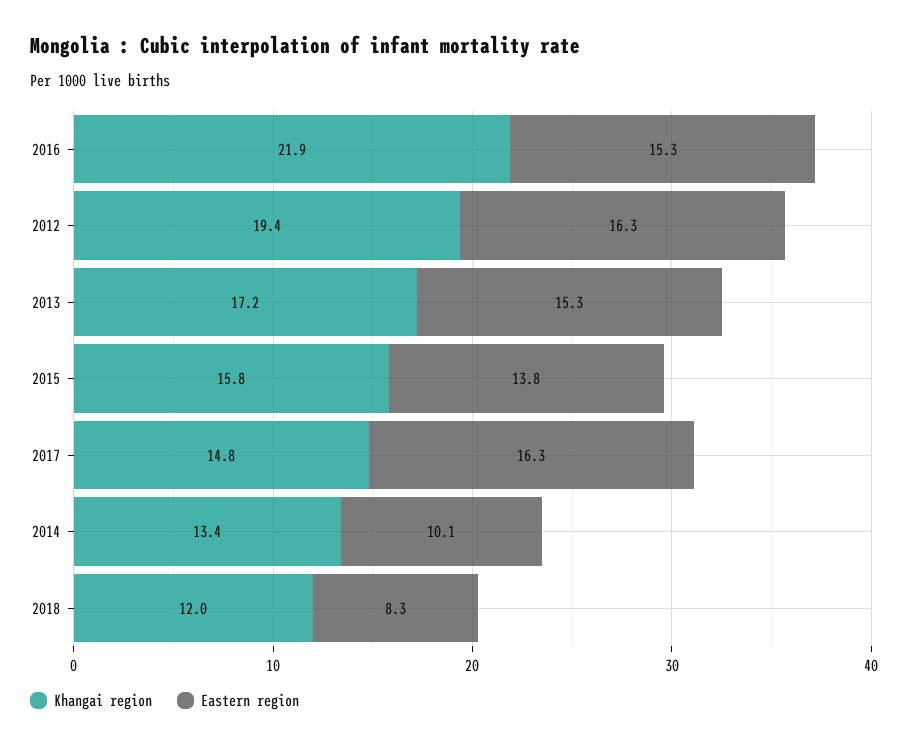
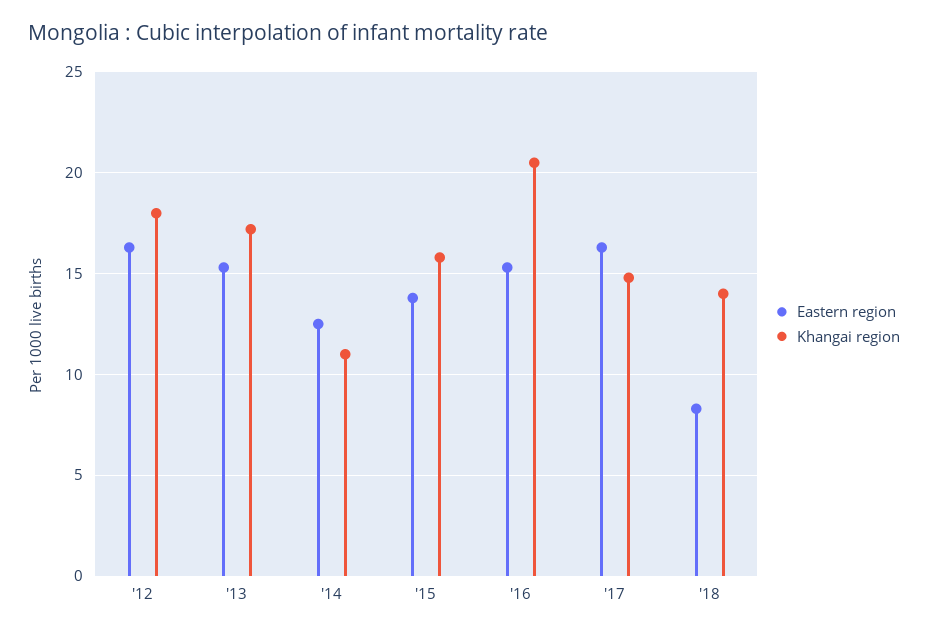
  {
    "Khangai region": {
-     "2016": 21.9,
+     "2016": 20.5,
-     "2012": 19.4,
+     "2012": 18,
      "2013": 17.2,
      "2015": 15.8,
      "2017": 14.8,
-     "2014": 13.4,
+     "2014": 11,
-     "2018": 12
+     "2018": 14
    },
    "Eastern region": {
      "2016": 15.3,
      "2012": 16.3,
      "2013": 15.3,
      "2015": 13.8,
      "2017": 16.3,
-     "2014": 10.1,
+     "2014": 12.5,
      "2018": 8.3
    }
  }

